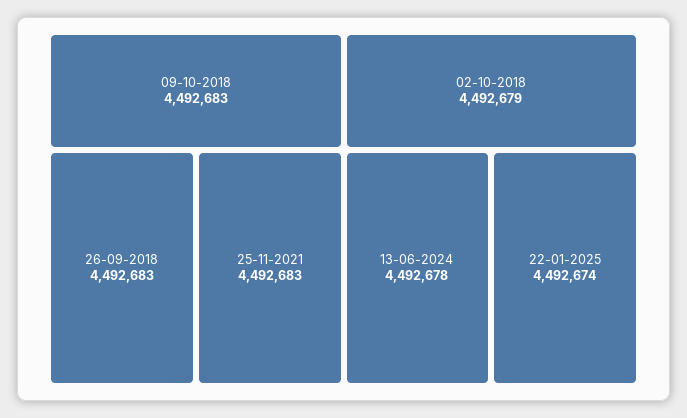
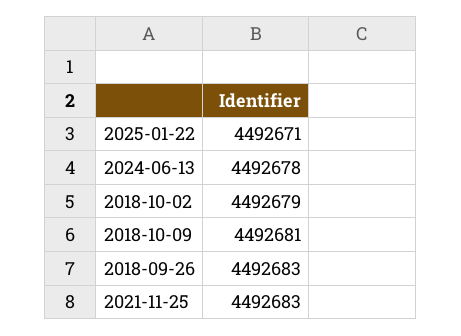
  {
-   "09-10-2018": 4492683,
+   "09-10-2018": 4492681,
    "26-09-2018": 4492683,
    "25-11-2021": 4492683,
    "02-10-2018": 4492679,
    "13-06-2024": 4492678,
-   "22-01-2025": 4492674
+   "22-01-2025": 4492671
  }

